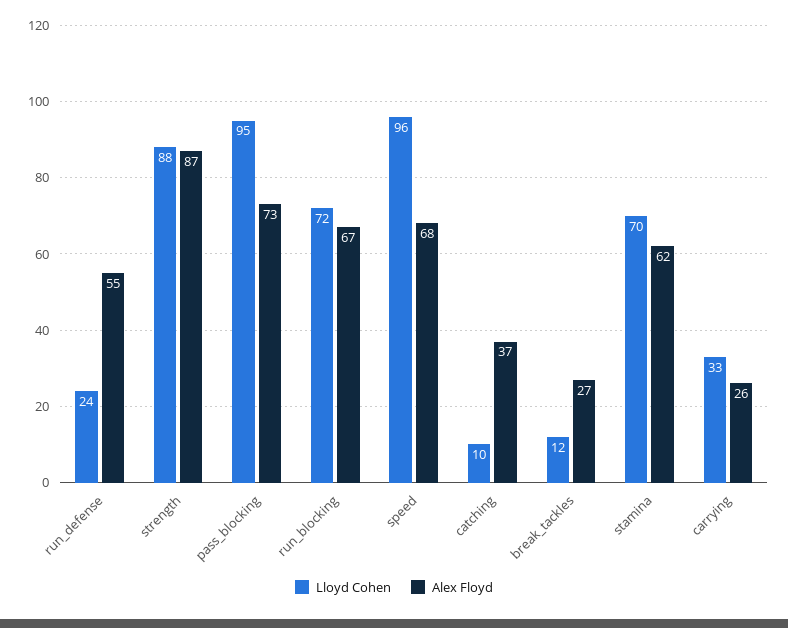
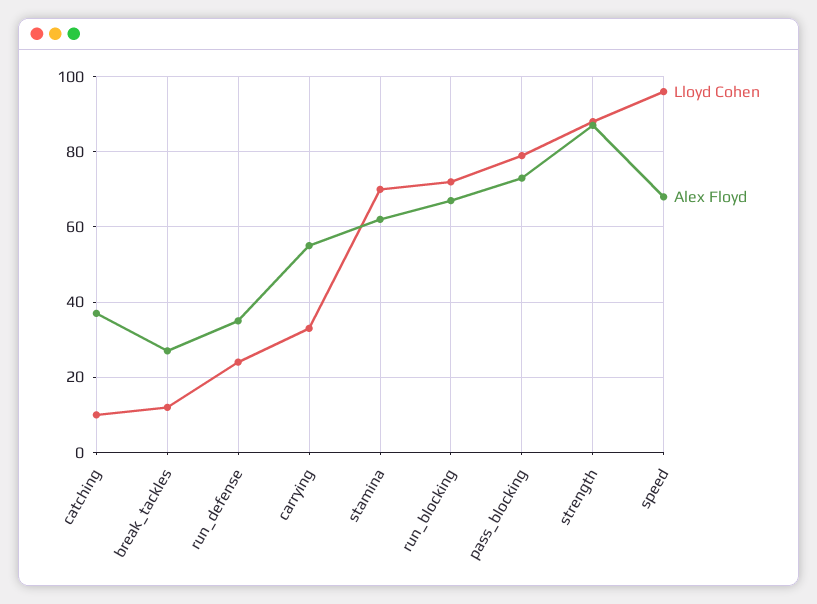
  {
    "Lloyd Cohen": {
      "run_defense": 24,
      "strength": 88,
-     "pass_blocking": 95,
+     "pass_blocking": 80,
      "run_blocking": 72,
      "speed": 96,
      "catching": 10,
      "break_tackles": 12,
      "stamina": 70,
      "carrying": 33
    },
    "Alex Floyd": {
-     "run_defense": 55,
+     "run_defense": 35,
      "strength": 87,
      "pass_blocking": 73,
      "run_blocking": 67,
      "speed": 68,
      "catching": 37,
      "break_tackles": 27,
      "stamina": 62,
-     "carrying": 26
+     "carrying": 55
    }
  }

